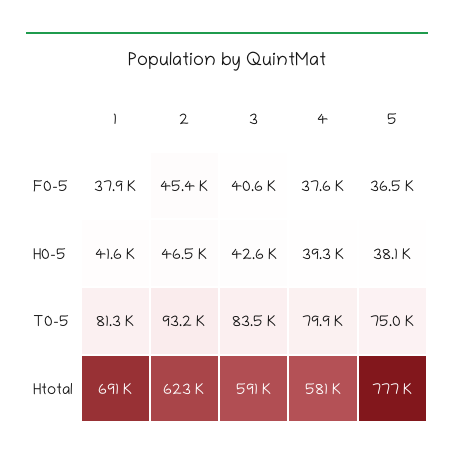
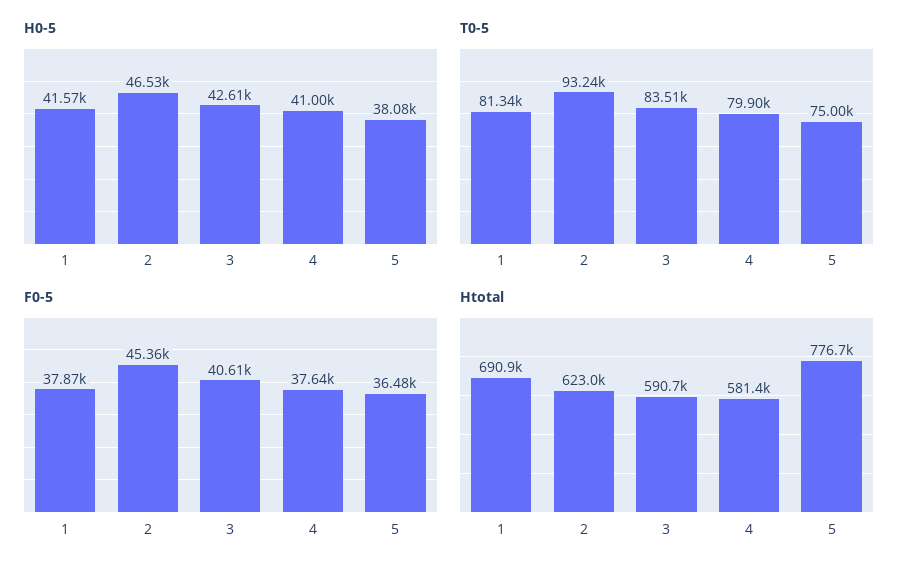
  {
    "F0-5": {
      "1": 37870,
      "2": 45360,
      "3": 40610,
      "4": 37640,
      "5": 36480
    },
    "H0-5": {
      "1": 41570,
      "2": 46530,
      "3": 42610,
-     "4": 39300,
+     "4": 41000,
      "5": 38080
    },
    "T0-5": {
      "1": 81340,
      "2": 93240,
      "3": 83510,
      "4": 79900,
      "5": 75000
    },
    "Htotal": {
      "1": 690900,
      "2": 623000,
      "3": 590700,
      "4": 581400,
      "5": 776700
    }
  }

